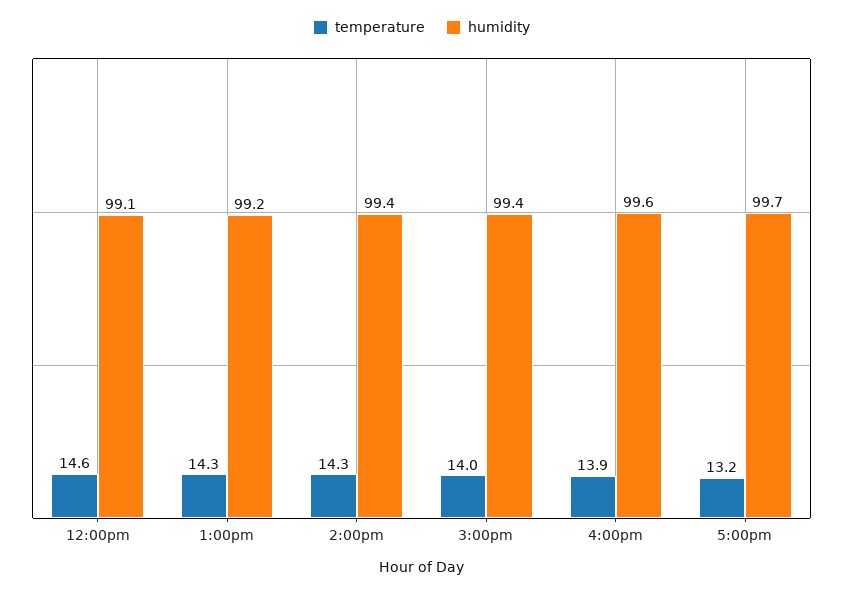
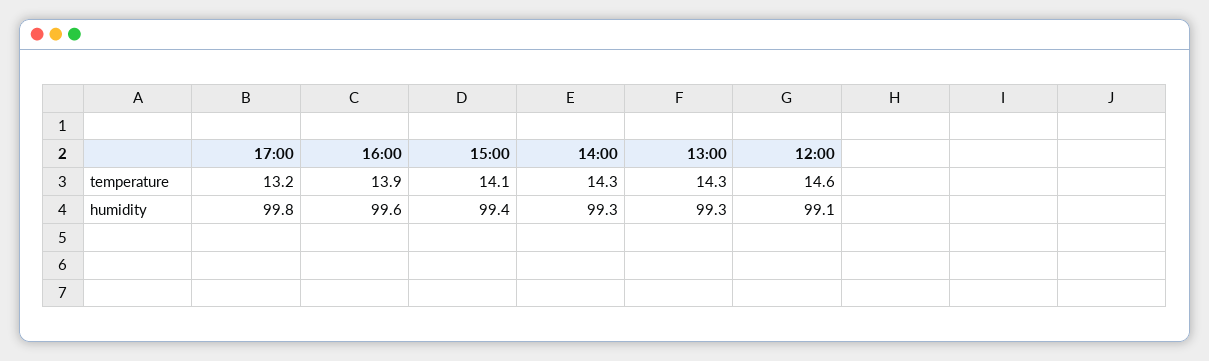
  {
    "temperature": {
      "12:00pm": 14.6,
      "1:00pm": 14.3,
      "2:00pm": 14.3,
-     "3:00pm": 14,
+     "3:00pm": 14.1,
      "4:00pm": 13.9,
      "5:00pm": 13.2
    },
    "humidity": {
      "12:00pm": 99.1,
-     "1:00pm": 99.2,
+     "1:00pm": 99.3,
-     "2:00pm": 99.4,
+     "2:00pm": 99.3,
      "3:00pm": 99.4,
      "4:00pm": 99.6,
-     "5:00pm": 99.7
+     "5:00pm": 99.8
    }
  }

